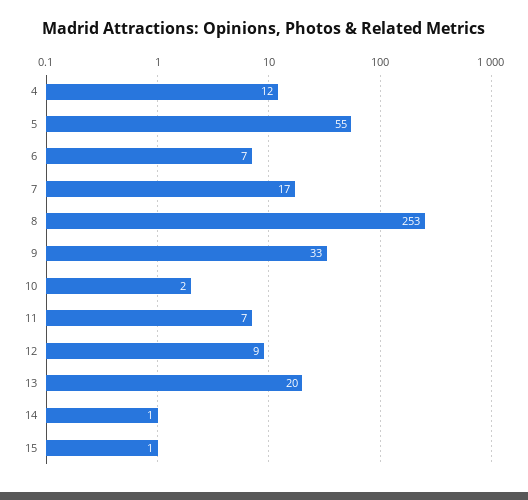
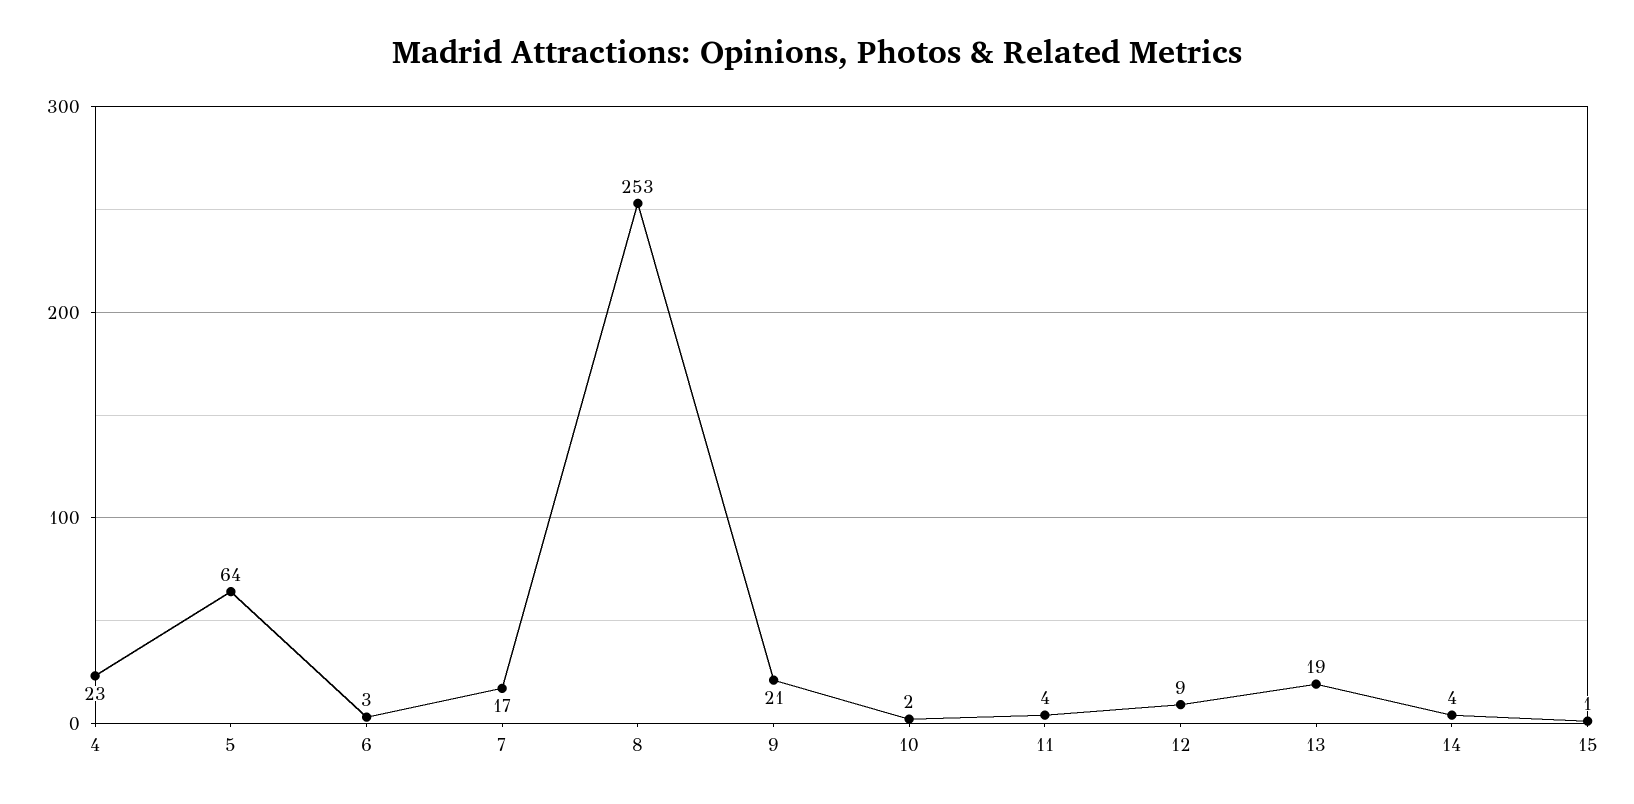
  {
-   "4": 12,
+   "4": 23,
-   "5": 55,
+   "5": 64,
-   "6": 7,
+   "6": 3,
    "7": 17,
    "8": 253,
-   "9": 33,
+   "9": 21,
    "10": 2,
-   "11": 7,
+   "11": 4,
    "12": 9,
-   "13": 20,
+   "13": 19,
-   "14": 1,
+   "14": 4,
    "15": 1
  }

